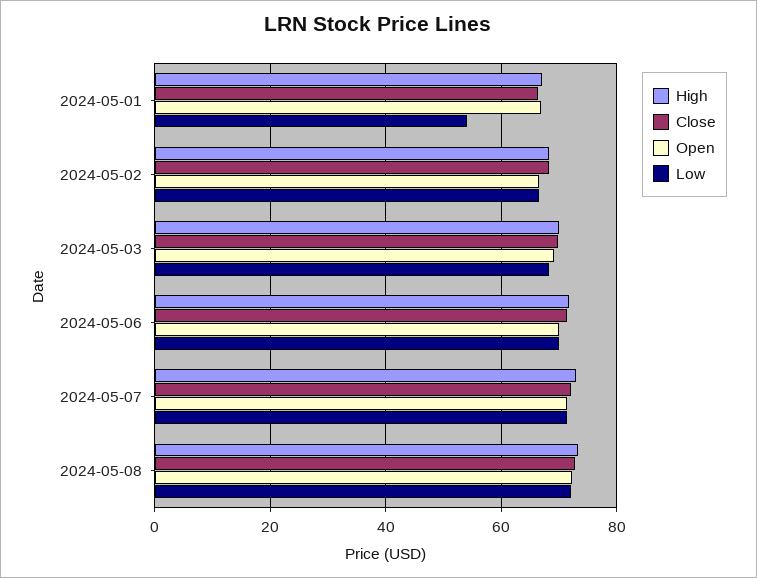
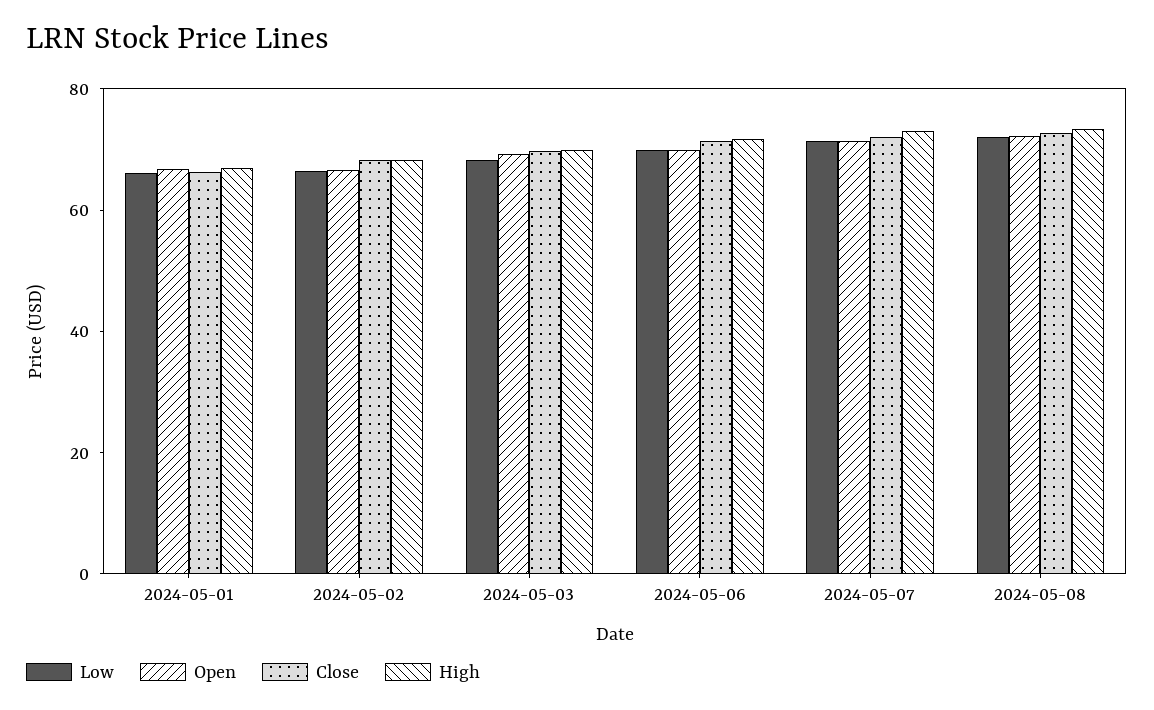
  {
    "High": {
      "2024-05-01": 66,
      "2024-05-02": 68,
      "2024-05-03": 70,
      "2024-05-06": 72,
      "2024-05-07": 74,
      "2024-05-08": 74
    },
    "Close": {
      "2024-05-01": 66,
      "2024-05-02": 68,
      "2024-05-03": 70,
      "2024-05-06": 72,
      "2024-05-07": 72,
      "2024-05-08": 72
    },
    "Open": {
      "2024-05-01": 66,
      "2024-05-02": 66,
      "2024-05-03": 70,
      "2024-05-06": 70,
      "2024-05-07": 72,
      "2024-05-08": 72
    },
    "Low": {
-     "2024-05-01": 54,
+     "2024-05-01": 65,
      "2024-05-02": 66,
      "2024-05-03": 68,
      "2024-05-06": 70,
      "2024-05-07": 72,
      "2024-05-08": 72
    }
  }

